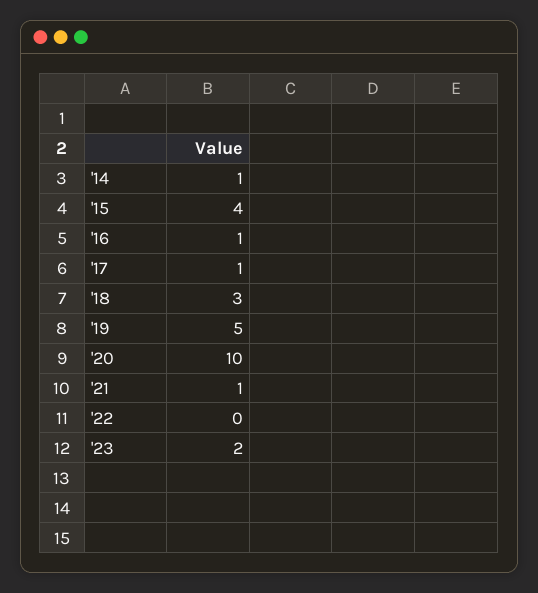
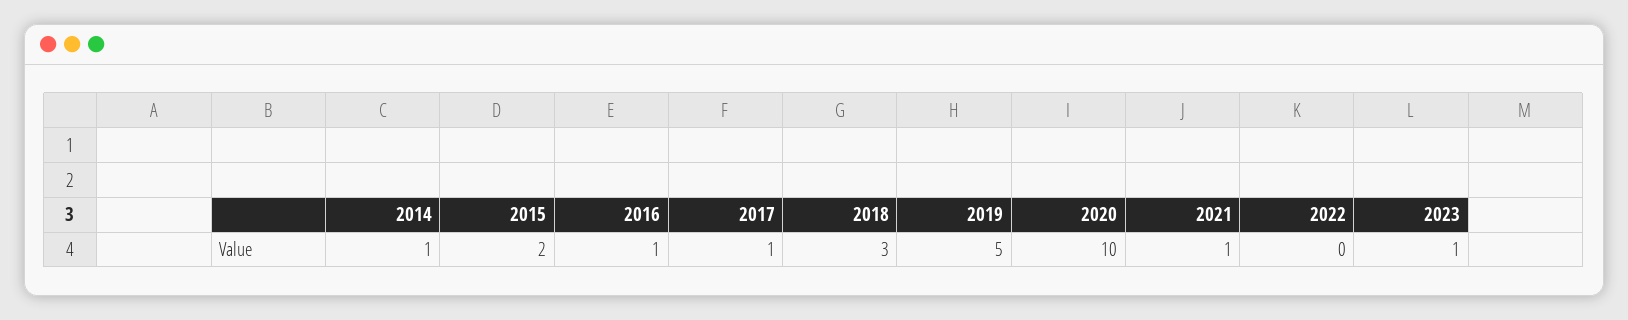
  {
    "'14": 1,
-   "'15": 4,
+   "'15": 2,
    "'16": 1,
    "'17": 1,
    "'18": 3,
    "'19": 5,
    "'20": 10,
    "'21": 1,
    "'22": 0,
-   "'23": 2
+   "'23": 1
  }

